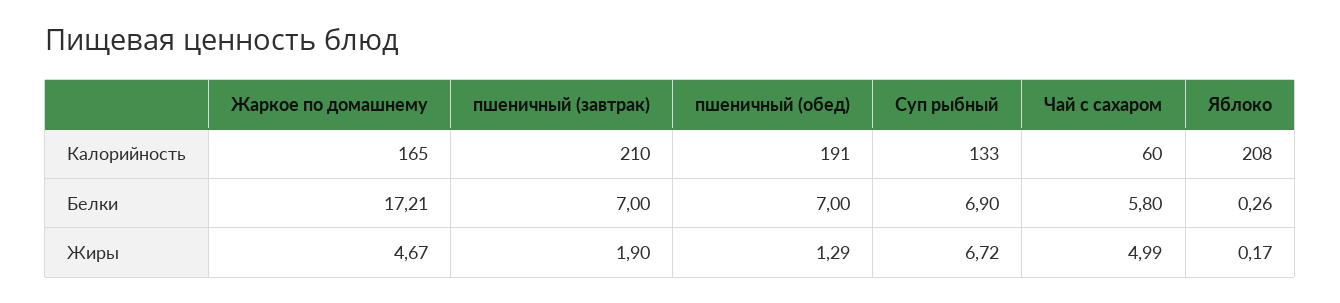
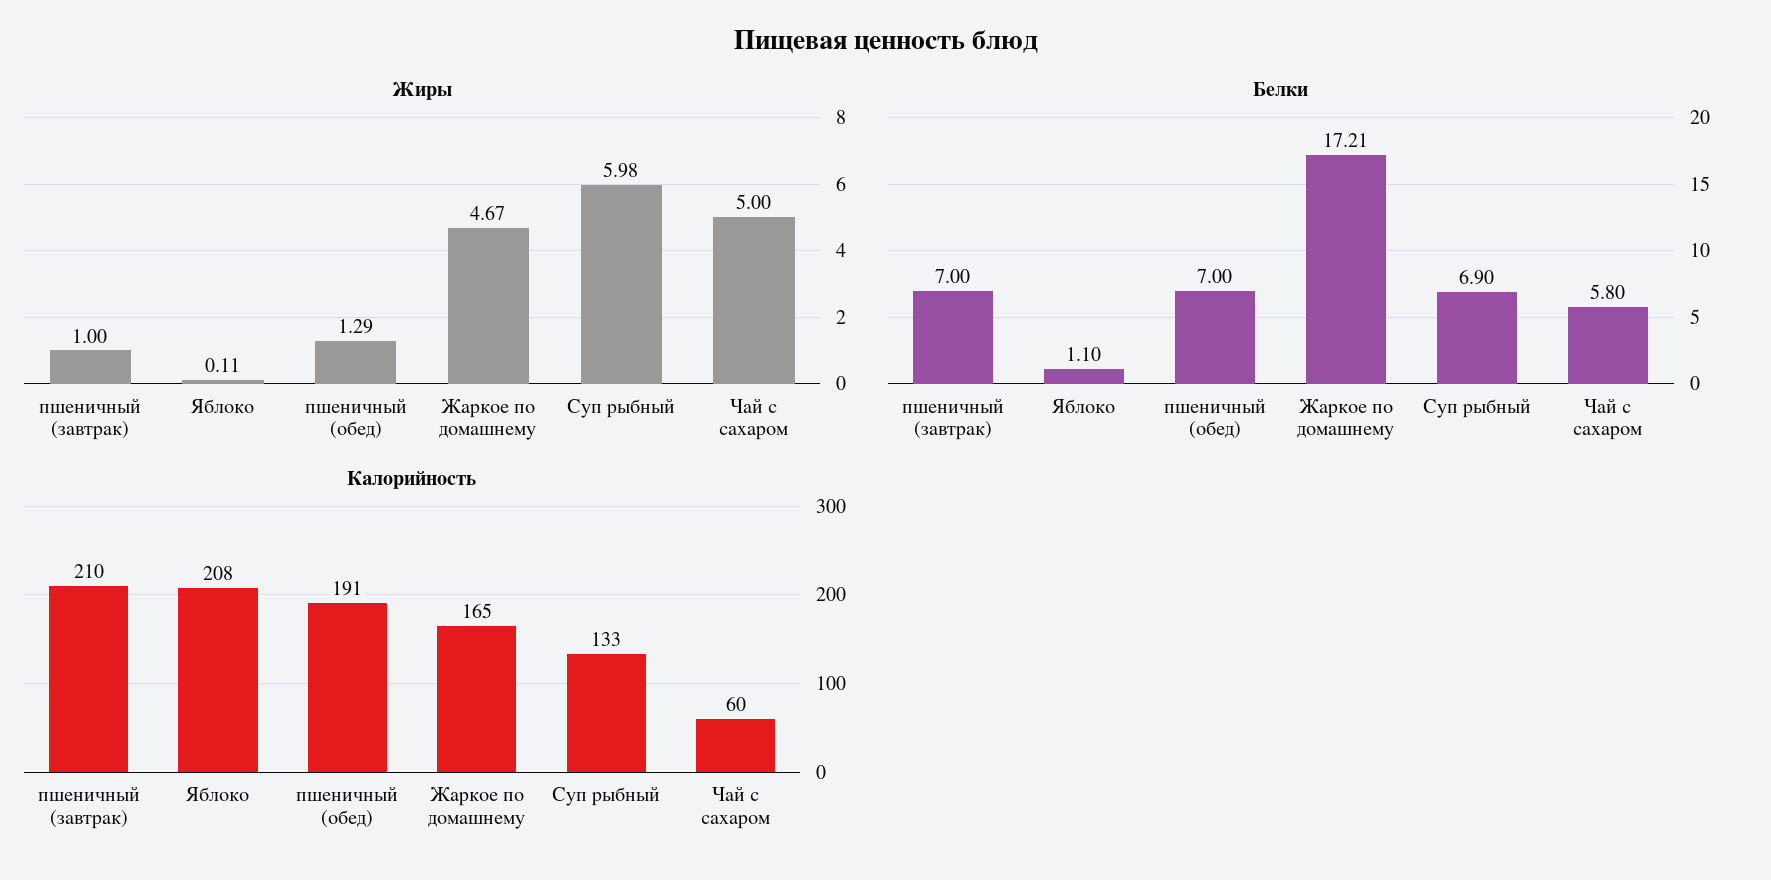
  {
    "Калорийность": {
      "Жаркое по домашнему": 165,
      "пшеничный (завтрак)": 210,
      "пшеничный (обед)": 191,
      "Суп рыбный": 133,
      "Чай с сахаром": 60,
      "Яблоко": 208
    },
    "Белки": {
      "Жаркое по домашнему": 17.21,
      "пшеничный (завтрак)": 7,
      "пшеничный (обед)": 7,
      "Суп рыбный": 6.9,
      "Чай с сахаром": 5.8,
-     "Яблоко": 0.26
+     "Яблоко": 1.1
    },
    "Жиры": {
      "Жаркое по домашнему": 4.67,
-     "пшеничный (завтрак)": 1.9,
+     "пшеничный (завтрак)": 1,
      "пшеничный (обед)": 1.29,
-     "Суп рыбный": 6.72,
+     "Суп рыбный": 5.98,
-     "Чай с сахаром": 4.99,
+     "Чай с сахаром": 5,
-     "Яблоко": 0.17
+     "Яблоко": 0.11
    }
  }

